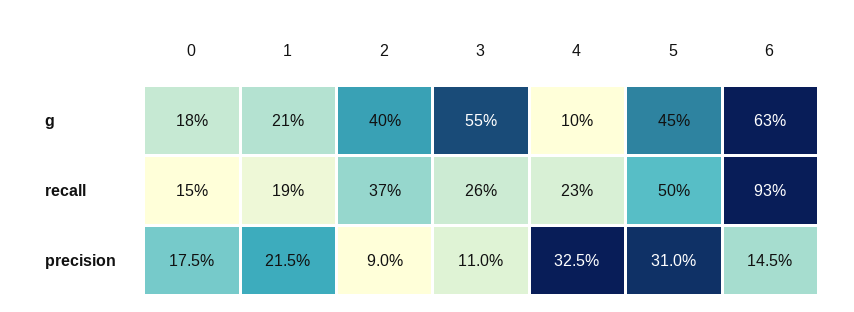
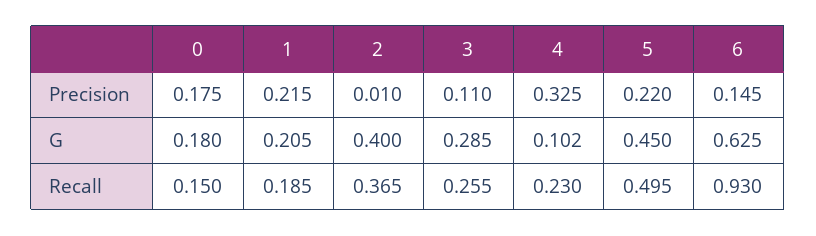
  {
    "0": {
      "g": 0.18,
      "recall": 0.15,
      "precision": 0.175
    },
    "1": {
      "g": 0.205,
      "recall": 0.185,
      "precision": 0.215
    },
    "2": {
      "g": 0.4,
      "recall": 0.365,
-     "precision": 0.09
+     "precision": 0.01
    },
    "3": {
-     "g": 0.55,
+     "g": 0.285,
      "recall": 0.255,
      "precision": 0.11
    },
    "4": {
      "g": 0.102,
      "recall": 0.23,
      "precision": 0.325
    },
    "5": {
      "g": 0.45,
      "recall": 0.495,
-     "precision": 0.31
+     "precision": 0.22
    },
    "6": {
      "g": 0.625,
      "recall": 0.93,
      "precision": 0.145
    }
  }

